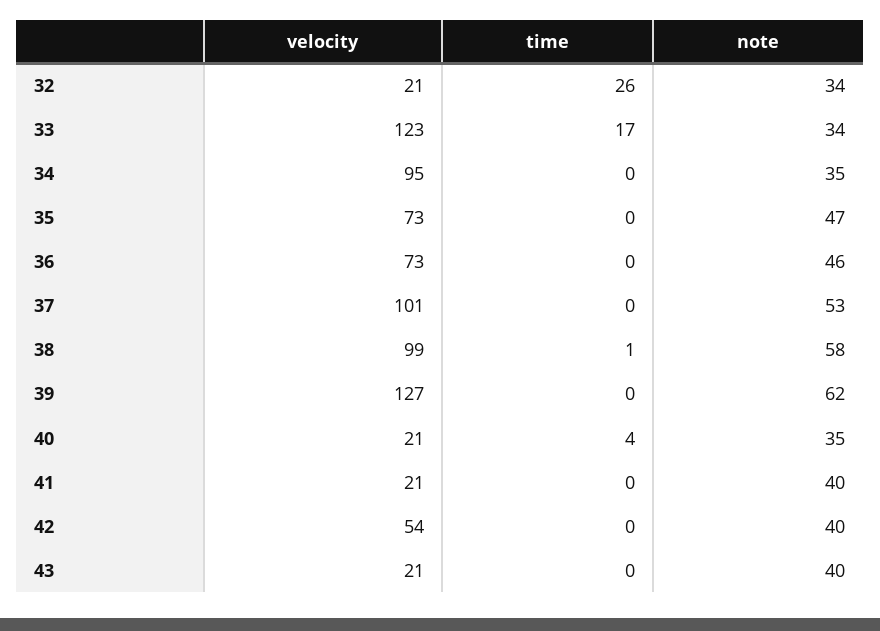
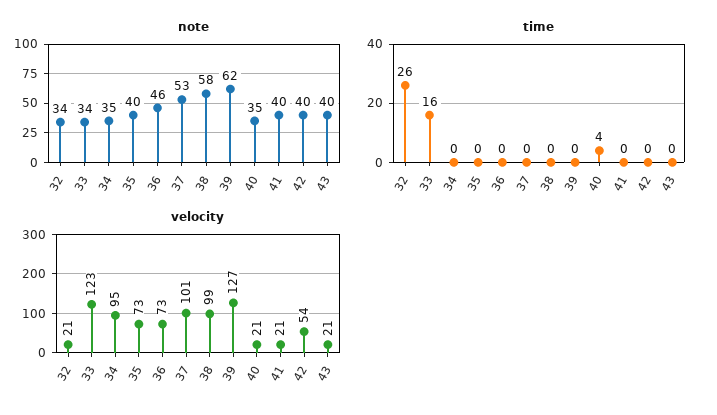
  {
    "velocity": {
      "32": 21,
      "33": 123,
      "34": 95,
      "35": 73,
      "36": 73,
      "37": 101,
      "38": 99,
      "39": 127,
      "40": 21,
      "41": 21,
      "42": 54,
      "43": 21
    },
    "time": {
      "32": 26,
-     "33": 17,
+     "33": 16,
      "34": 0,
      "35": 0,
      "36": 0,
      "37": 0,
-     "38": 1,
+     "38": 0,
      "39": 0,
      "40": 4,
      "41": 0,
      "42": 0,
      "43": 0
    },
    "note": {
      "32": 34,
      "33": 34,
      "34": 35,
-     "35": 47,
+     "35": 40,
      "36": 46,
      "37": 53,
      "38": 58,
      "39": 62,
      "40": 35,
      "41": 40,
      "42": 40,
      "43": 40
    }
  }

